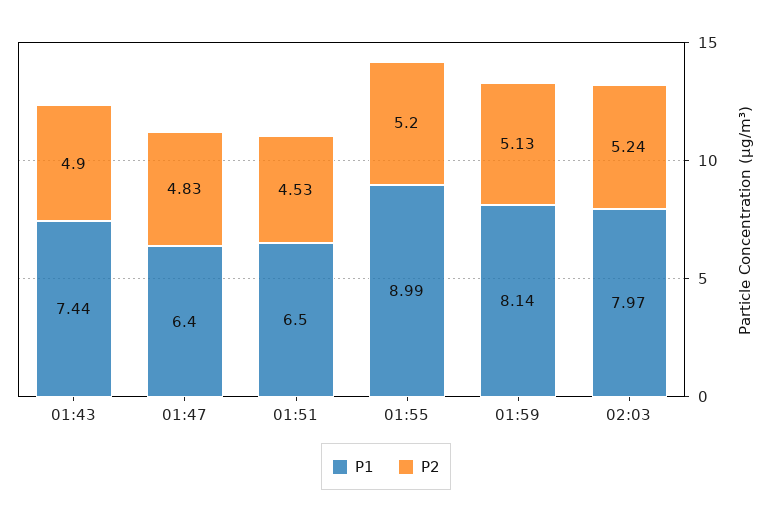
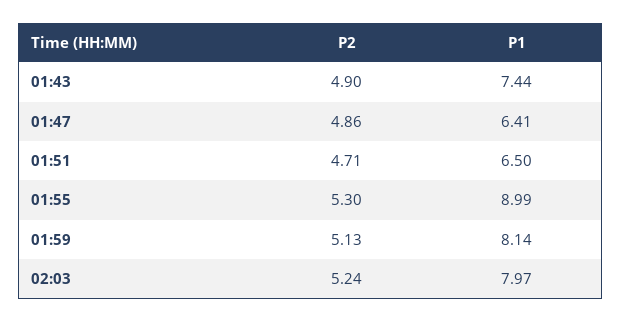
  {
    "P1": {
      "01:43": 7.44,
-     "01:47": 6.4,
+     "01:47": 6.41,
      "01:51": 6.5,
      "01:55": 8.99,
      "01:59": 8.14,
      "02:03": 7.97
    },
    "P2": {
      "01:43": 4.9,
-     "01:47": 4.83,
+     "01:47": 4.86,
-     "01:51": 4.53,
+     "01:51": 4.71,
-     "01:55": 5.2,
+     "01:55": 5.3,
      "01:59": 5.13,
      "02:03": 5.24
    }
  }

